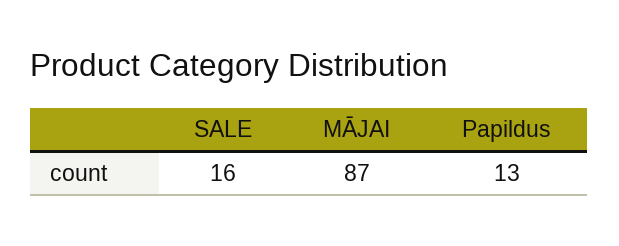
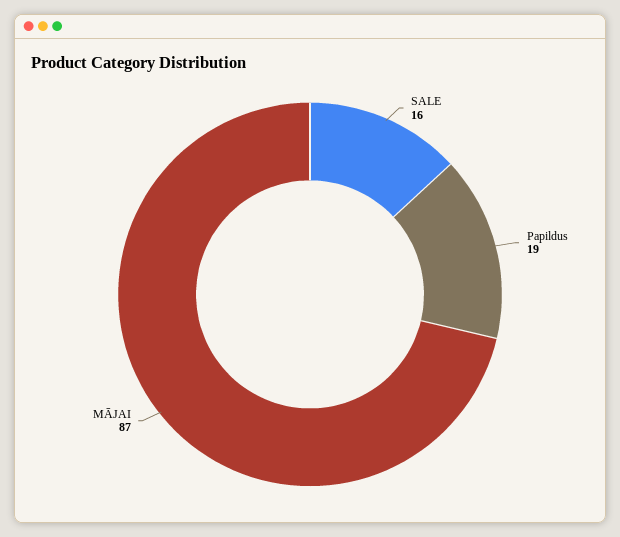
  {
    "SALE": 16,
    "MĀJAI": 87,
-   "Papildus": 13
+   "Papildus": 19
  }

